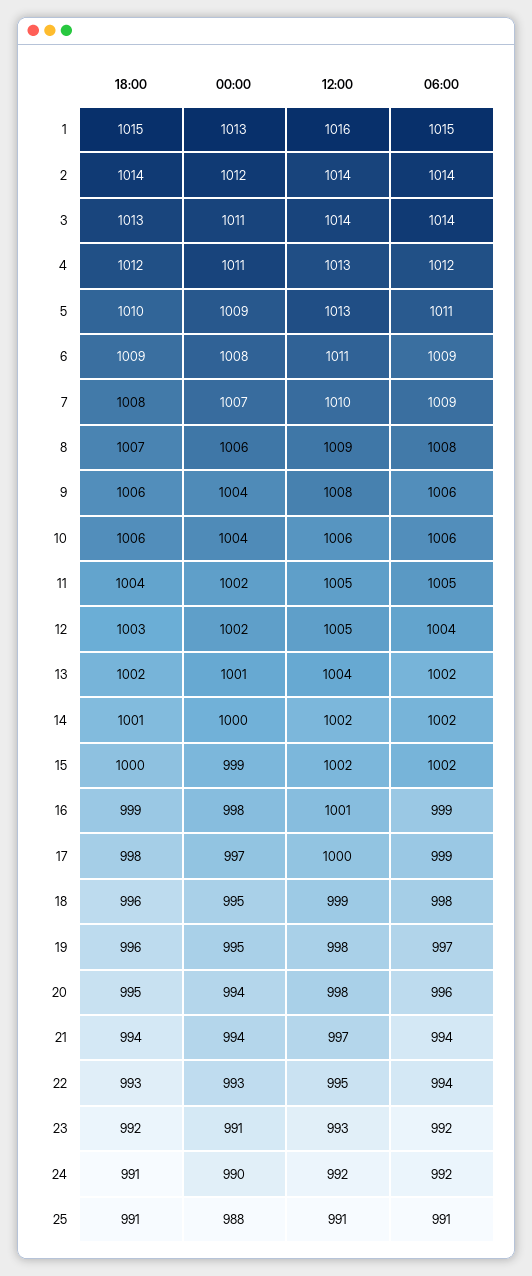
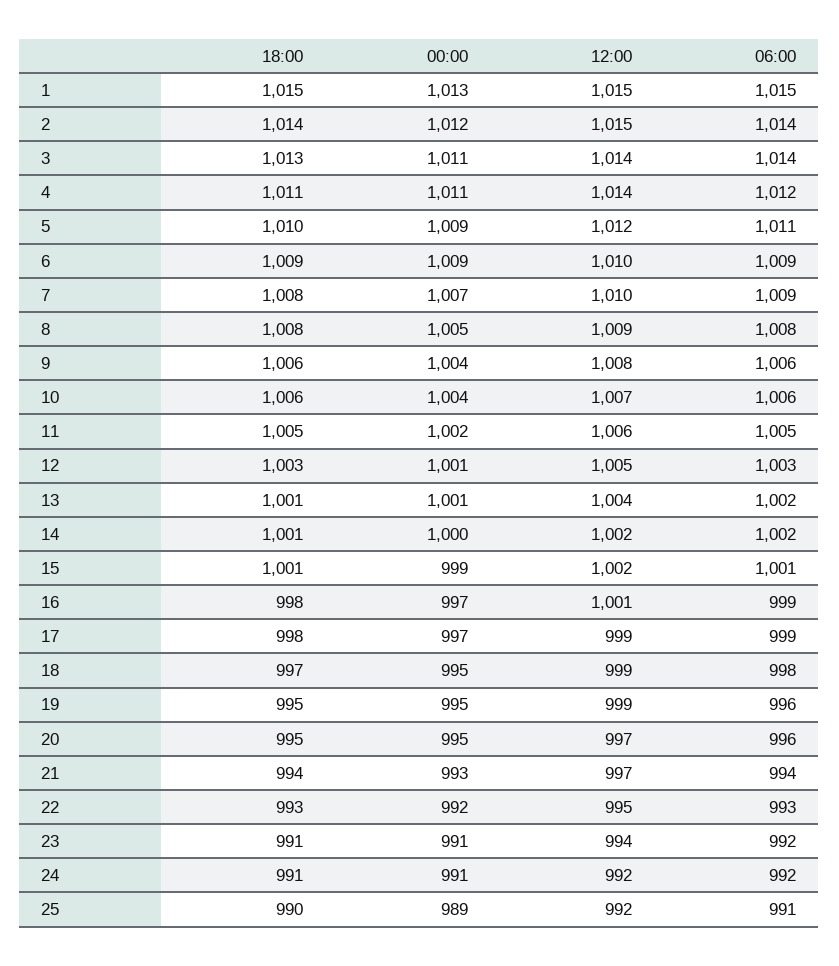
  {
    "18:00": {
      "1": 1015,
      "2": 1014,
      "3": 1013,
-     "4": 1012,
+     "4": 1011,
      "5": 1010,
      "6": 1009,
      "7": 1008,
-     "8": 1007,
+     "8": 1008,
      "9": 1006,
      "10": 1006,
-     "11": 1004,
+     "11": 1005,
      "12": 1003,
-     "13": 1002,
+     "13": 1001,
      "14": 1001,
-     "15": 1000,
+     "15": 1001,
-     "16": 999,
+     "16": 998,
      "17": 998,
-     "18": 996,
+     "18": 997,
-     "19": 996,
+     "19": 995,
      "20": 995,
      "21": 994,
      "22": 993,
-     "23": 992,
+     "23": 991,
      "24": 991,
-     "25": 991
+     "25": 990
    },
    "00:00": {
      "1": 1013,
      "2": 1012,
      "3": 1011,
      "4": 1011,
      "5": 1009,
-     "6": 1008,
+     "6": 1009,
      "7": 1007,
-     "8": 1006,
+     "8": 1005,
      "9": 1004,
      "10": 1004,
      "11": 1002,
-     "12": 1002,
+     "12": 1001,
      "13": 1001,
      "14": 1000,
      "15": 999,
-     "16": 998,
+     "16": 997,
      "17": 997,
      "18": 995,
      "19": 995,
-     "20": 994,
+     "20": 995,
-     "21": 994,
+     "21": 993,
-     "22": 993,
+     "22": 992,
      "23": 991,
-     "24": 990,
+     "24": 991,
-     "25": 988
+     "25": 989
    },
    "12:00": {
-     "1": 1016,
+     "1": 1015,
-     "2": 1014,
+     "2": 1015,
      "3": 1014,
-     "4": 1013,
+     "4": 1014,
-     "5": 1013,
+     "5": 1012,
-     "6": 1011,
+     "6": 1010,
      "7": 1010,
      "8": 1009,
      "9": 1008,
-     "10": 1006,
+     "10": 1007,
-     "11": 1005,
+     "11": 1006,
      "12": 1005,
      "13": 1004,
      "14": 1002,
      "15": 1002,
      "16": 1001,
-     "17": 1000,
+     "17": 999,
      "18": 999,
-     "19": 998,
+     "19": 999,
-     "20": 998,
+     "20": 997,
      "21": 997,
      "22": 995,
-     "23": 993,
+     "23": 994,
      "24": 992,
-     "25": 991
+     "25": 992
    },
    "06:00": {
      "1": 1015,
      "2": 1014,
      "3": 1014,
      "4": 1012,
      "5": 1011,
      "6": 1009,
      "7": 1009,
      "8": 1008,
      "9": 1006,
      "10": 1006,
      "11": 1005,
-     "12": 1004,
+     "12": 1003,
      "13": 1002,
      "14": 1002,
-     "15": 1002,
+     "15": 1001,
      "16": 999,
      "17": 999,
      "18": 998,
-     "19": 997,
+     "19": 996,
      "20": 996,
      "21": 994,
-     "22": 994,
+     "22": 993,
      "23": 992,
      "24": 992,
      "25": 991
    }
  }

